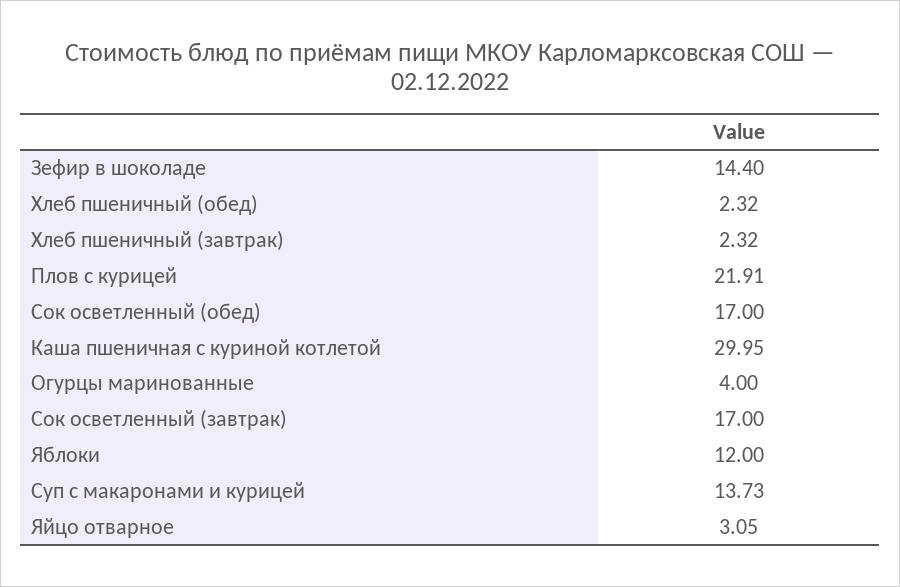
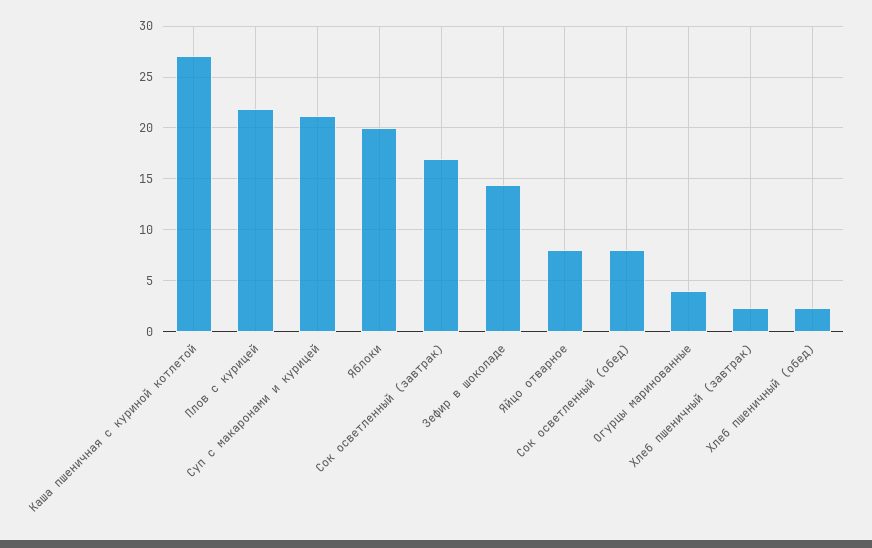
  {
    "Зефир в шоколаде": 14.4,
    "Хлеб пшеничный (обед)": 2.32,
    "Хлеб пшеничный (завтрак)": 2.32,
    "Плов с курицей": 21.91,
-   "Сок осветленный (обед)": 17,
+   "Сок осветленный (обед)": 8,
-   "Каша пшеничная с куриной котлетой": 29.95,
+   "Каша пшеничная с куриной котлетой": 27,
    "Огурцы маринованные": 4,
    "Сок осветленный (завтрак)": 17,
-   "Яблоки": 12,
+   "Яблоки": 20,
-   "Суп с макаронами и курицей": 13.73,
+   "Суп с макаронами и курицей": 21,
-   "Яйцо отварное": 3.05
+   "Яйцо отварное": 8
  }

